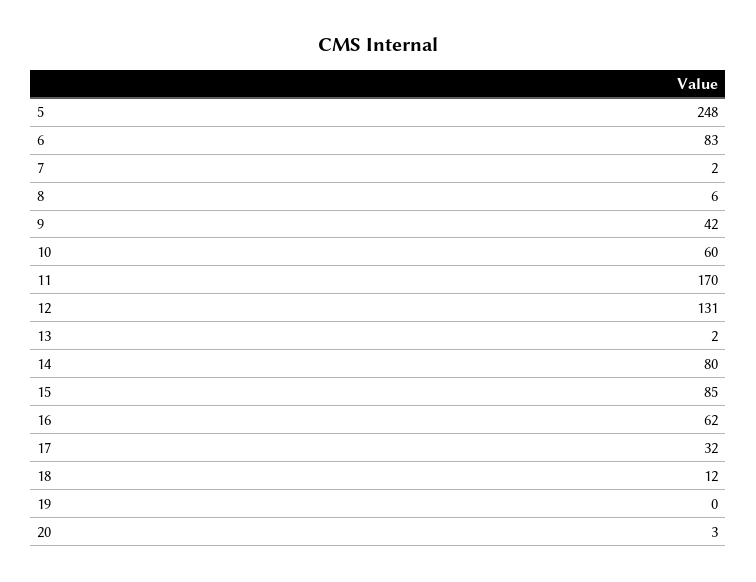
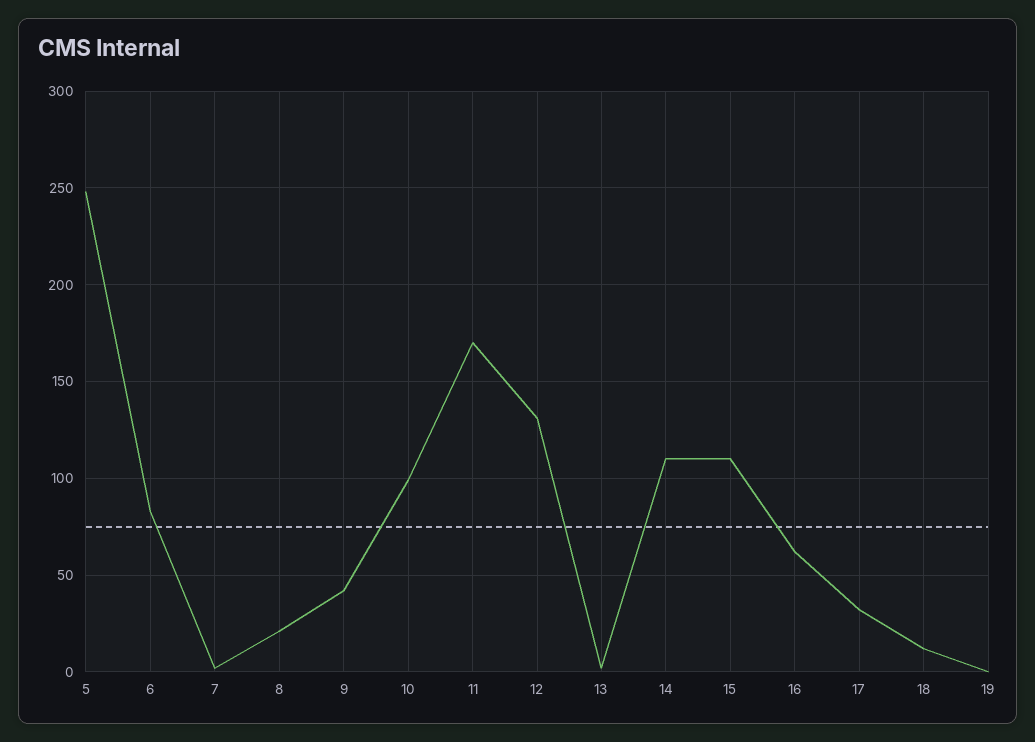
  {
    "5": 248,
    "6": 83,
    "7": 2,
-   "8": 6,
+   "8": 20,
    "9": 42,
-   "10": 60,
+   "10": 100,
    "11": 170,
    "12": 131,
    "13": 2,
-   "14": 80,
+   "14": 110,
-   "15": 85,
+   "15": 110,
    "16": 62,
    "17": 32,
    "18": 12,
-   "19": 0,
+   "19": 0
-   "20": 3
  }

